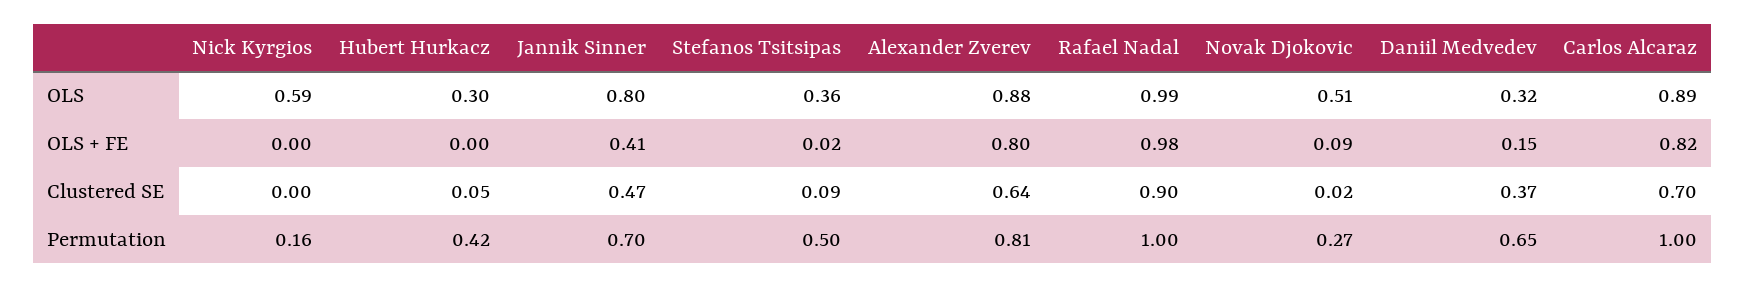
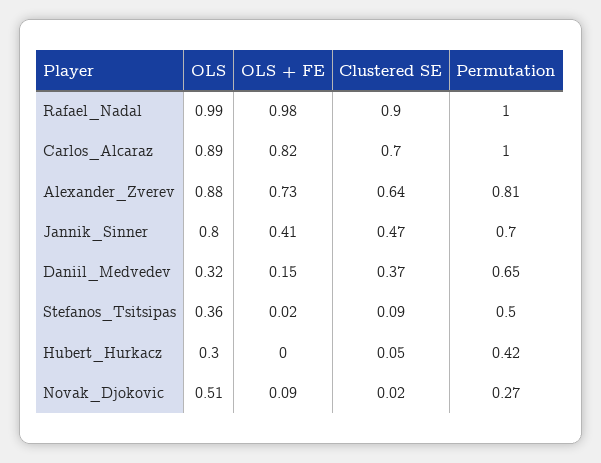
  {
-   "Nick Kyrgios": {
-     "OLS": 0.59,
-     "OLS + FE": 0,
-     "Clustered SE": 0,
-     "Permutation": 0.16
-   },
    "Hubert Hurkacz": {
      "OLS": 0.3,
      "OLS + FE": 0,
      "Clustered SE": 0.05,
      "Permutation": 0.42
    },
    "Jannik Sinner": {
      "OLS": 0.8,
      "OLS + FE": 0.41,
      "Clustered SE": 0.47,
      "Permutation": 0.7
    },
    "Stefanos Tsitsipas": {
      "OLS": 0.36,
      "OLS + FE": 0.02,
      "Clustered SE": 0.09,
      "Permutation": 0.5
    },
    "Alexander Zverev": {
      "OLS": 0.88,
-     "OLS + FE": 0.8,
+     "OLS + FE": 0.73,
      "Clustered SE": 0.64,
      "Permutation": 0.81
    },
    "Rafael Nadal": {
      "OLS": 0.99,
      "OLS + FE": 0.98,
      "Clustered SE": 0.9,
      "Permutation": 1
    },
    "Novak Djokovic": {
      "OLS": 0.51,
      "OLS + FE": 0.09,
      "Clustered SE": 0.02,
      "Permutation": 0.27
    },
    "Daniil Medvedev": {
      "OLS": 0.32,
      "OLS + FE": 0.15,
      "Clustered SE": 0.37,
      "Permutation": 0.65
    },
    "Carlos Alcaraz": {
      "OLS": 0.89,
      "OLS + FE": 0.82,
      "Clustered SE": 0.7,
      "Permutation": 1
    }
  }

